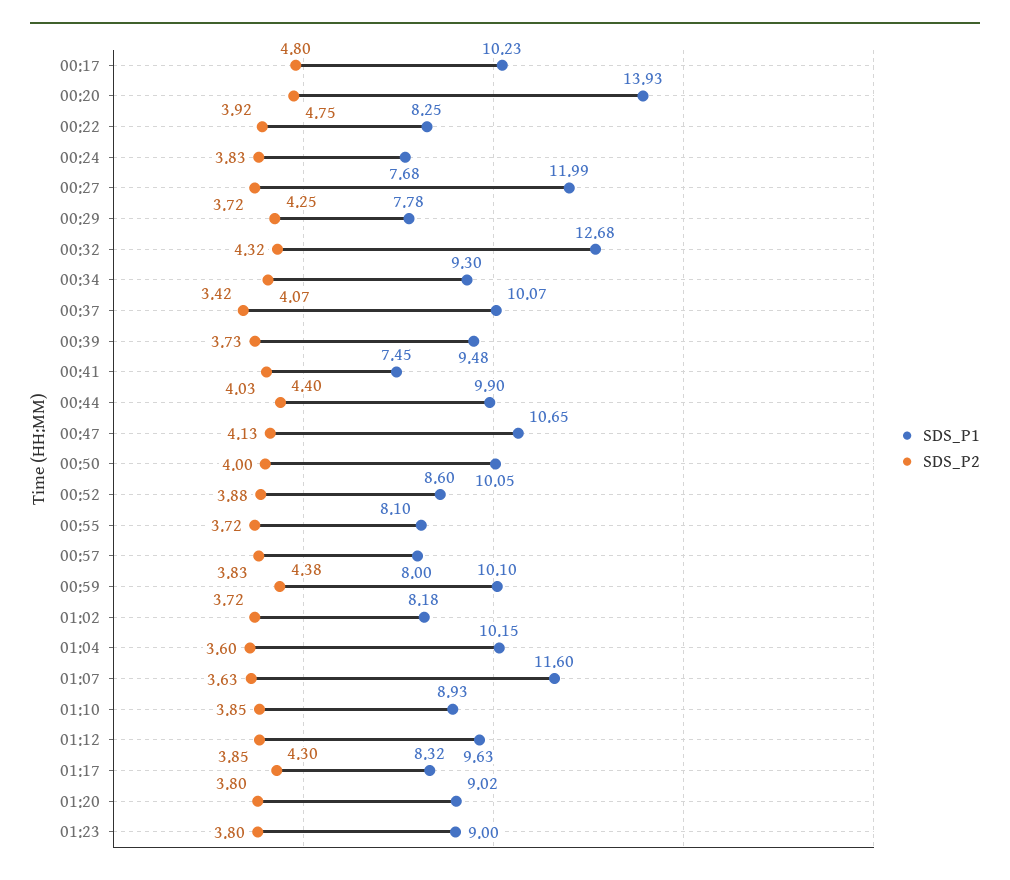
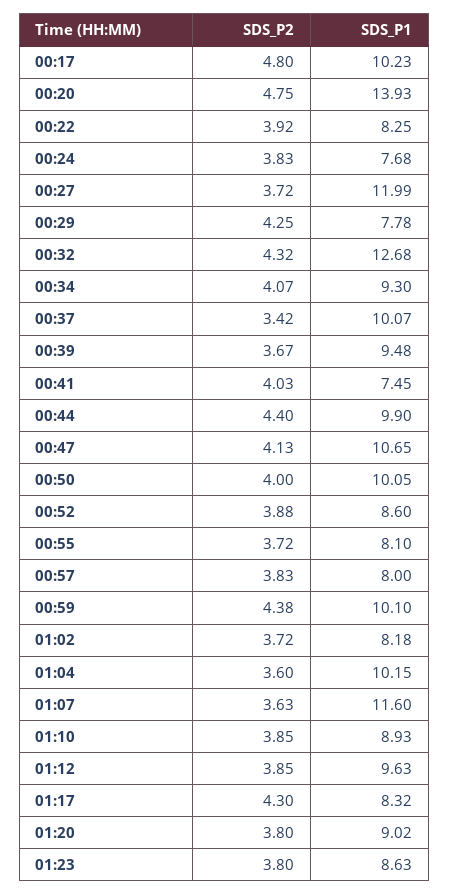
  {
    "SDS_P1": {
      "00:17": 10.23,
      "00:20": 13.93,
      "00:22": 8.25,
      "00:24": 7.68,
      "00:27": 11.99,
      "00:29": 7.78,
      "00:32": 12.68,
      "00:34": 9.3,
      "00:37": 10.07,
      "00:39": 9.48,
      "00:41": 7.45,
      "00:44": 9.9,
      "00:47": 10.65,
      "00:50": 10.05,
      "00:52": 8.6,
      "00:55": 8.1,
      "00:57": 8,
      "00:59": 10.1,
      "01:02": 8.18,
      "01:04": 10.15,
      "01:07": 11.6,
      "01:10": 8.93,
      "01:12": 9.63,
      "01:17": 8.32,
      "01:20": 9.02,
-     "01:23": 9
+     "01:23": 8.63
    },
    "SDS_P2": {
      "00:17": 4.8,
      "00:20": 4.75,
      "00:22": 3.92,
      "00:24": 3.83,
      "00:27": 3.72,
      "00:29": 4.25,
      "00:32": 4.32,
      "00:34": 4.07,
      "00:37": 3.42,
-     "00:39": 3.73,
+     "00:39": 3.67,
      "00:41": 4.03,
      "00:44": 4.4,
      "00:47": 4.13,
      "00:50": 4,
      "00:52": 3.88,
      "00:55": 3.72,
      "00:57": 3.83,
      "00:59": 4.38,
      "01:02": 3.72,
      "01:04": 3.6,
      "01:07": 3.63,
      "01:10": 3.85,
      "01:12": 3.85,
      "01:17": 4.3,
      "01:20": 3.8,
      "01:23": 3.8
    }
  }

